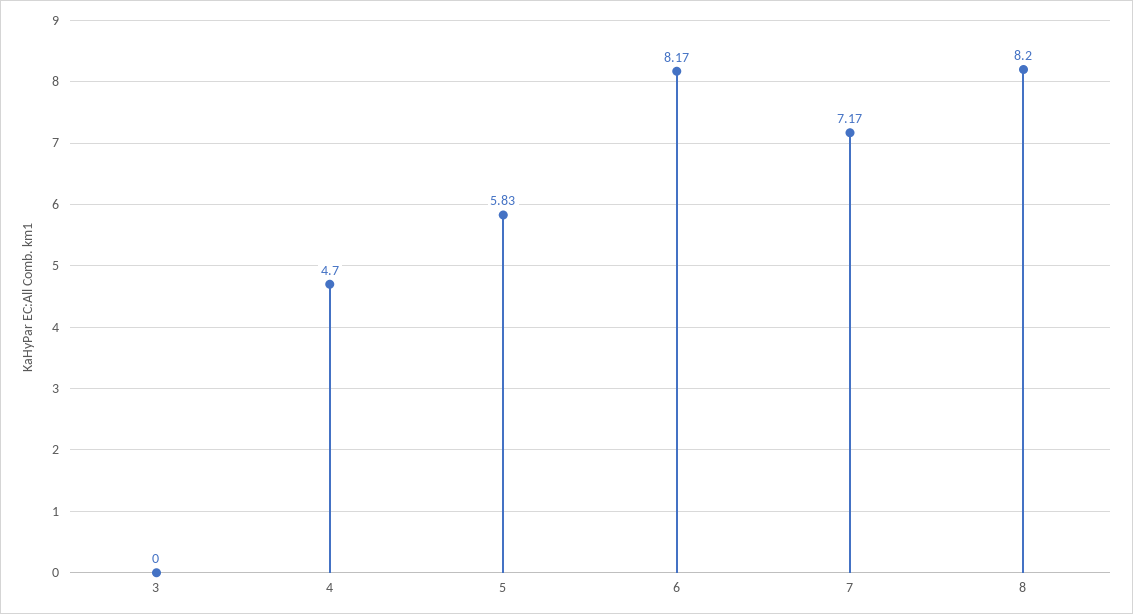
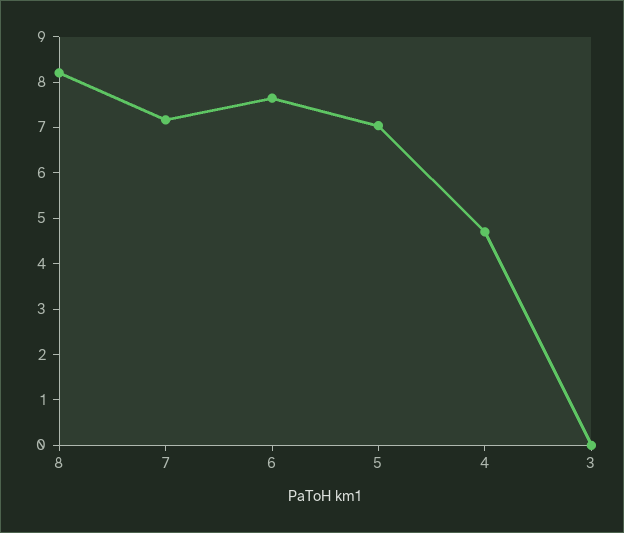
  {
    "3": 0,
    "4": 4.7,
-   "5": 5.83,
+   "5": 7,
-   "6": 8.17,
+   "6": 7.6,
    "7": 7.17,
    "8": 8.2
  }

